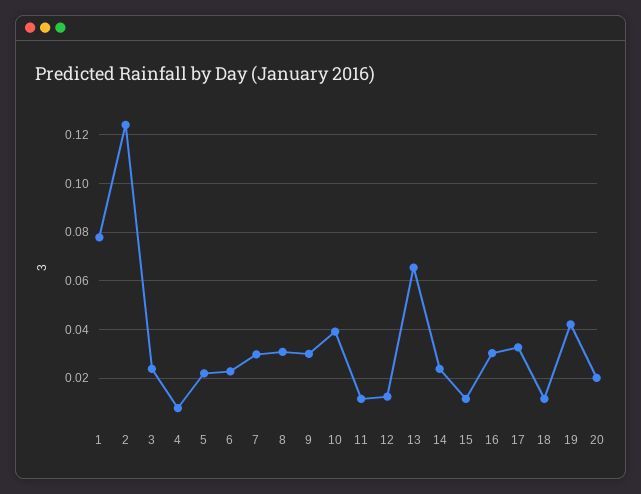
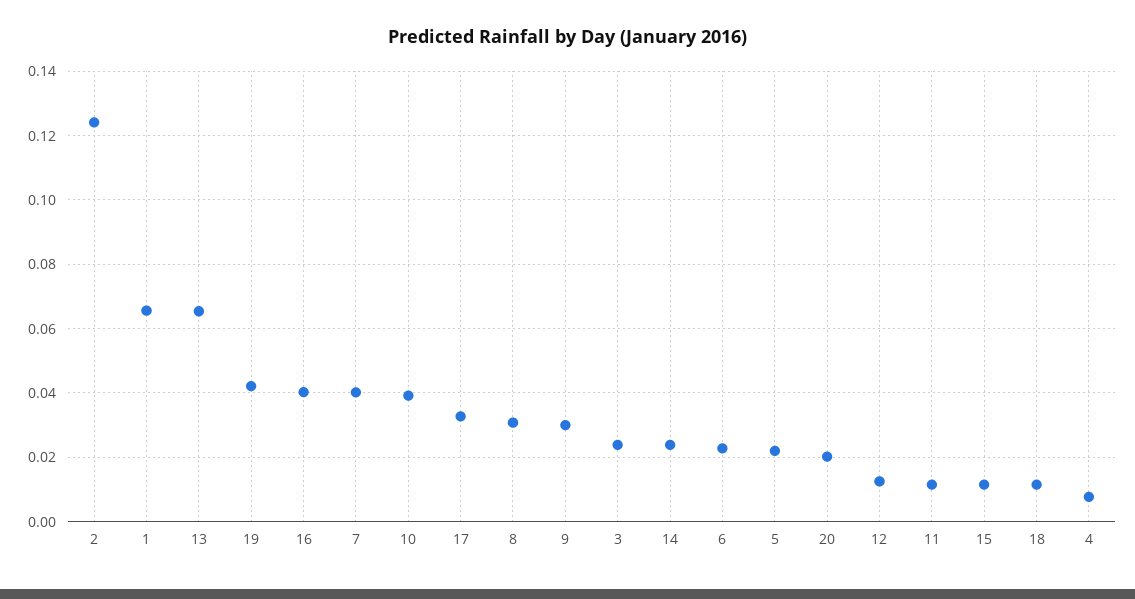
  {
-   "1": 0.0775,
+   "1": 0.066,
    "2": 0.124,
    "3": 0.024,
    "4": 0.008,
    "5": 0.022,
    "6": 0.022,
-   "7": 0.03,
+   "7": 0.04,
    "8": 0.03,
    "9": 0.03,
    "10": 0.04,
    "11": 0.012,
    "12": 0.012,
    "13": 0.066,
    "14": 0.024,
    "15": 0.012,
-   "16": 0.03,
+   "16": 0.04,
    "17": 0.032,
    "18": 0.012,
    "19": 0.042,
    "20": 0.02
  }

